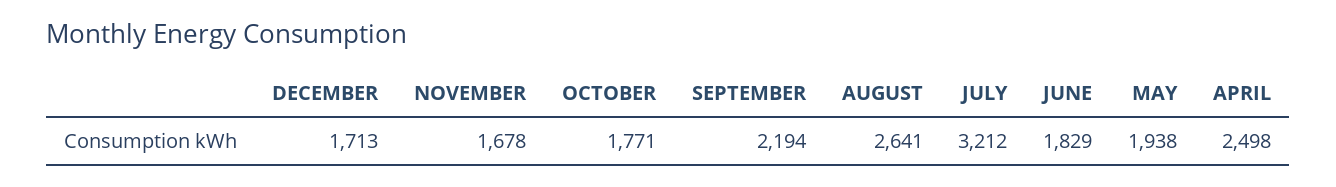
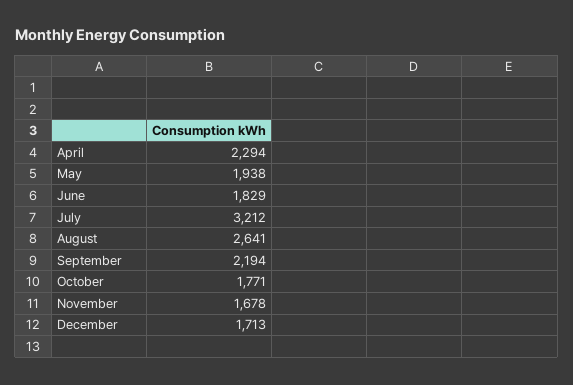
  {
    "DECEMBER": 1713,
    "NOVEMBER": 1678,
    "OCTOBER": 1771,
    "SEPTEMBER": 2194,
    "AUGUST": 2641,
    "JULY": 3212,
    "JUNE": 1829,
    "MAY": 1938,
-   "APRIL": 2498
+   "APRIL": 2294
  }

